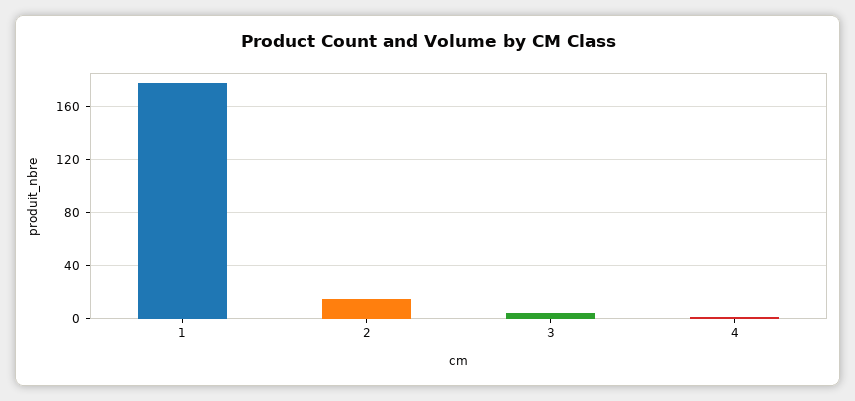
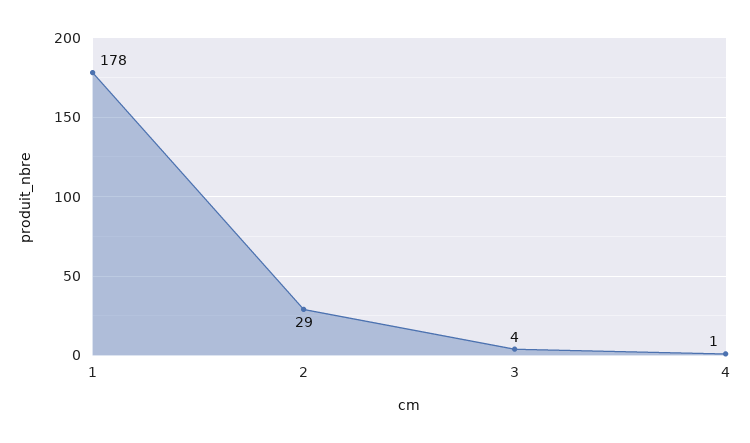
  {
    "1": 178,
-   "2": 15,
+   "2": 29,
    "3": 4,
    "4": 1
  }

